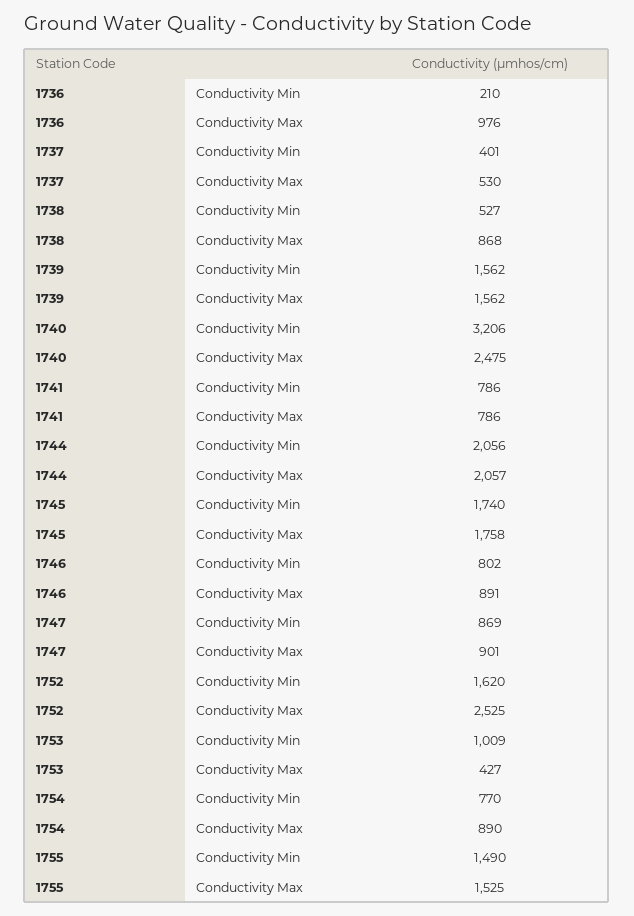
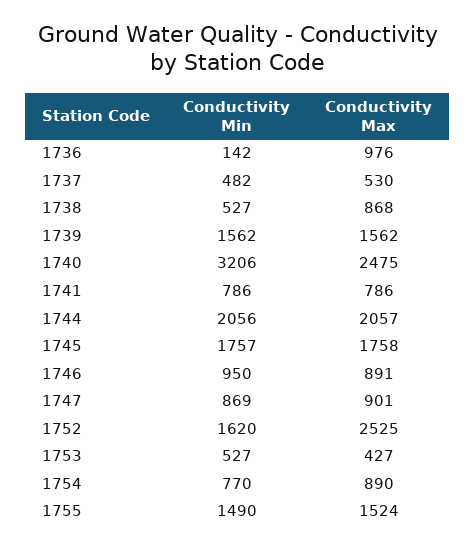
  {
    "1736": {
-     "Conductivity Min": 210,
+     "Conductivity Min": 142,
      "Conductivity Max": 976
    },
    "1737": {
-     "Conductivity Min": 401,
+     "Conductivity Min": 482,
      "Conductivity Max": 530
    },
    "1738": {
      "Conductivity Min": 527,
      "Conductivity Max": 868
    },
    "1739": {
      "Conductivity Min": 1562,
      "Conductivity Max": 1562
    },
    "1740": {
      "Conductivity Min": 3206,
      "Conductivity Max": 2475
    },
    "1741": {
      "Conductivity Min": 786,
      "Conductivity Max": 786
    },
    "1744": {
      "Conductivity Min": 2056,
      "Conductivity Max": 2057
    },
    "1745": {
-     "Conductivity Min": 1740,
+     "Conductivity Min": 1757,
      "Conductivity Max": 1758
    },
    "1746": {
-     "Conductivity Min": 802,
+     "Conductivity Min": 950,
      "Conductivity Max": 891
    },
    "1747": {
      "Conductivity Min": 869,
      "Conductivity Max": 901
    },
    "1752": {
      "Conductivity Min": 1620,
      "Conductivity Max": 2525
    },
    "1753": {
-     "Conductivity Min": 1009,
+     "Conductivity Min": 527,
      "Conductivity Max": 427
    },
    "1754": {
      "Conductivity Min": 770,
      "Conductivity Max": 890
    },
    "1755": {
      "Conductivity Min": 1490,
-     "Conductivity Max": 1525
+     "Conductivity Max": 1524
    }
  }

